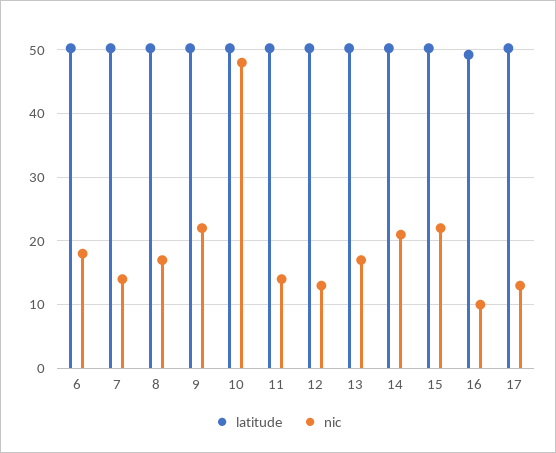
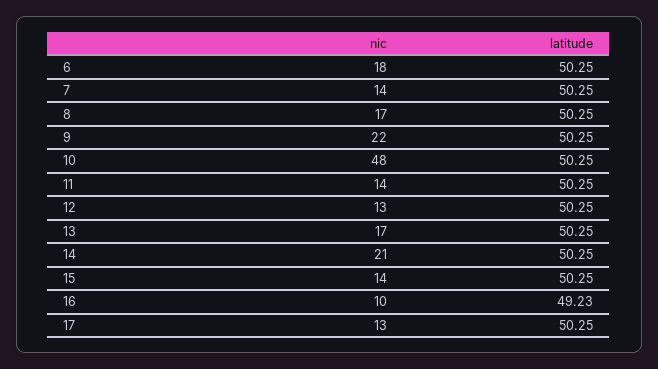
  {
    "latitude": {
      "6": 50.25,
      "7": 50.25,
      "8": 50.25,
      "9": 50.25,
      "10": 50.25,
      "11": 50.25,
      "12": 50.25,
      "13": 50.25,
      "14": 50.25,
      "15": 50.25,
      "16": 49.23,
      "17": 50.25
    },
    "nic": {
      "6": 18,
      "7": 14,
      "8": 17,
      "9": 22,
      "10": 48,
      "11": 14,
      "12": 13,
      "13": 17,
      "14": 21,
-     "15": 22,
+     "15": 14,
      "16": 10,
      "17": 13
    }
  }

